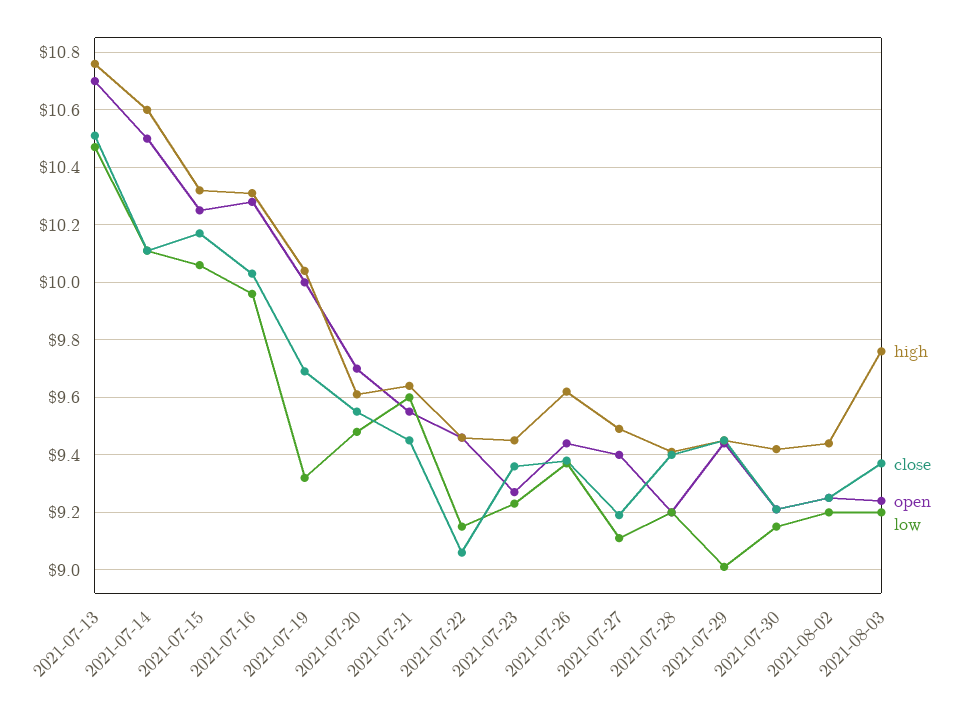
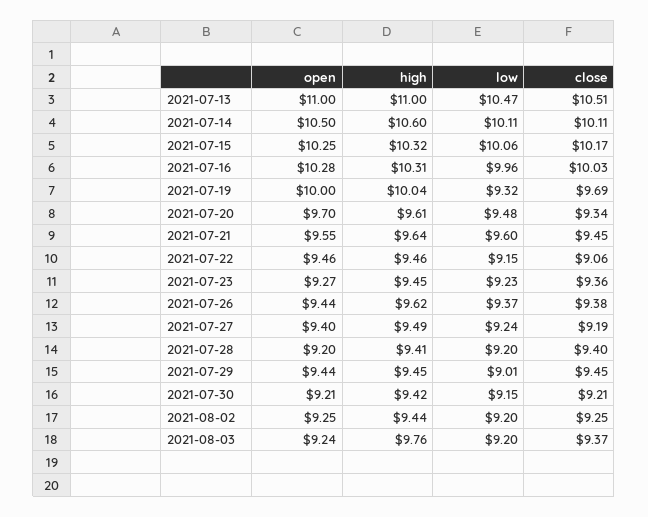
  {
    "high": {
-     "2021-07-13": 10.75,
+     "2021-07-13": 11,
      "2021-07-14": 10.6,
      "2021-07-15": 10.32,
      "2021-07-16": 10.31,
      "2021-07-19": 10.04,
      "2021-07-20": 9.61,
      "2021-07-21": 9.64,
      "2021-07-22": 9.46,
      "2021-07-23": 9.45,
      "2021-07-26": 9.62,
      "2021-07-27": 9.49,
      "2021-07-28": 9.41,
      "2021-07-29": 9.45,
      "2021-07-30": 9.42,
      "2021-08-02": 9.44,
      "2021-08-03": 9.76
    },
    "close": {
      "2021-07-13": 10.51,
      "2021-07-14": 10.11,
      "2021-07-15": 10.17,
      "2021-07-16": 10.03,
      "2021-07-19": 9.69,
-     "2021-07-20": 9.55,
+     "2021-07-20": 9.34,
      "2021-07-21": 9.45,
      "2021-07-22": 9.06,
      "2021-07-23": 9.36,
      "2021-07-26": 9.38,
      "2021-07-27": 9.19,
      "2021-07-28": 9.4,
      "2021-07-29": 9.45,
      "2021-07-30": 9.21,
      "2021-08-02": 9.25,
      "2021-08-03": 9.37
    },
    "open": {
-     "2021-07-13": 10.7,
+     "2021-07-13": 11,
      "2021-07-14": 10.5,
      "2021-07-15": 10.25,
      "2021-07-16": 10.28,
      "2021-07-19": 10,
      "2021-07-20": 9.7,
      "2021-07-21": 9.55,
      "2021-07-22": 9.46,
      "2021-07-23": 9.27,
      "2021-07-26": 9.44,
      "2021-07-27": 9.4,
      "2021-07-28": 9.2,
      "2021-07-29": 9.44,
      "2021-07-30": 9.21,
      "2021-08-02": 9.25,
      "2021-08-03": 9.24
    },
    "low": {
      "2021-07-13": 10.47,
      "2021-07-14": 10.11,
      "2021-07-15": 10.06,
      "2021-07-16": 9.96,
      "2021-07-19": 9.32,
      "2021-07-20": 9.48,
      "2021-07-21": 9.6,
      "2021-07-22": 9.15,
      "2021-07-23": 9.23,
      "2021-07-26": 9.37,
-     "2021-07-27": 9.1,
+     "2021-07-27": 9.24,
      "2021-07-28": 9.2,
      "2021-07-29": 9.01,
      "2021-07-30": 9.15,
      "2021-08-02": 9.2,
      "2021-08-03": 9.2
    }
  }

